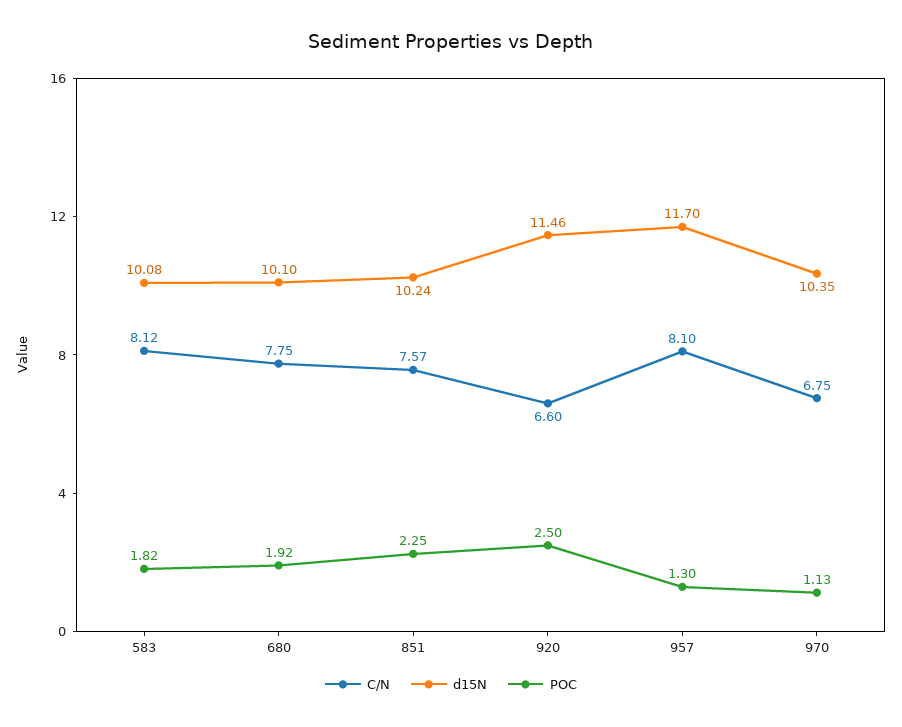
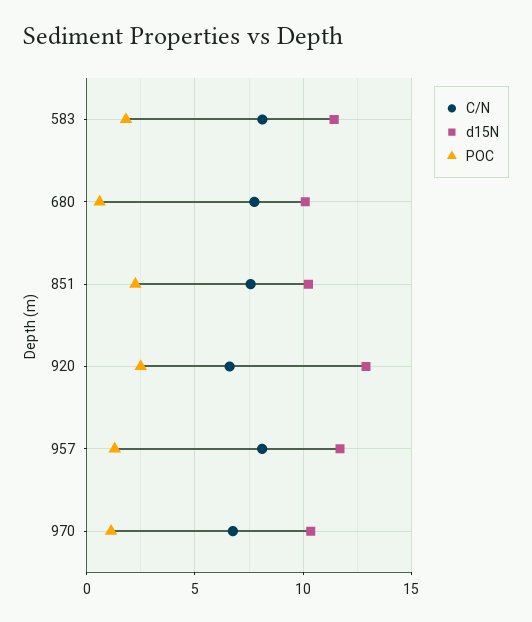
  {
    "C/N": {
      "583": 8.12,
      "680": 7.75,
      "851": 7.57,
      "920": 6.6,
      "957": 8.1,
      "970": 6.75
    },
    "d15N": {
-     "583": 10.08,
+     "583": 11.5,
      "680": 10.1,
      "851": 10.24,
-     "920": 11.46,
+     "920": 13,
      "957": 11.7,
      "970": 10.35
    },
    "POC": {
      "583": 1.82,
-     "680": 1.92,
+     "680": 0.5,
      "851": 2.25,
      "920": 2.5,
      "957": 1.3,
      "970": 1.13
    }
  }

